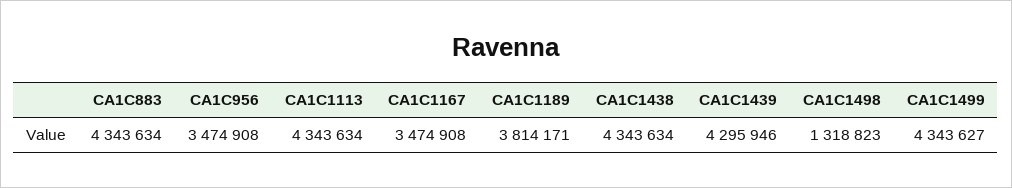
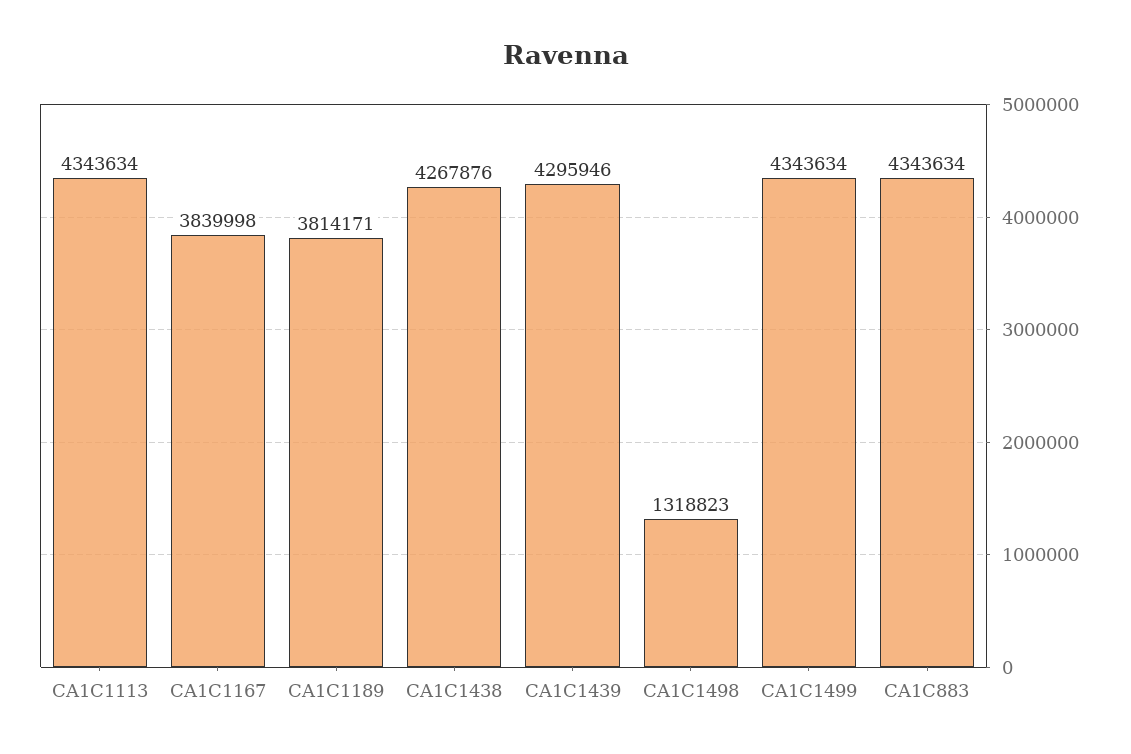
  {
    "CA1C883": 4343634,
-   "CA1C956": 3474908,
    "CA1C1113": 4343634,
-   "CA1C1167": 3474908,
+   "CA1C1167": 3839998,
    "CA1C1189": 3814171,
-   "CA1C1438": 4343634,
+   "CA1C1438": 4267876,
    "CA1C1439": 4295946,
    "CA1C1498": 1318823,
-   "CA1C1499": 4343627
+   "CA1C1499": 4343634
  }

